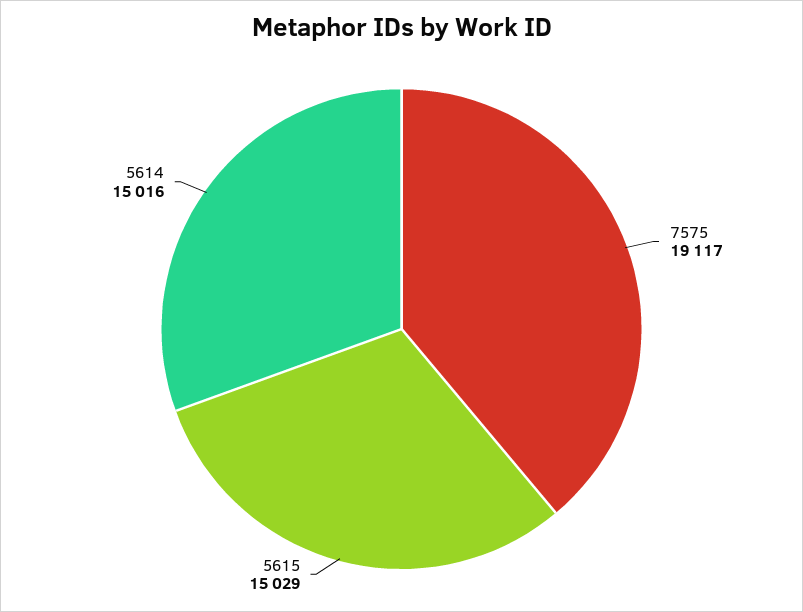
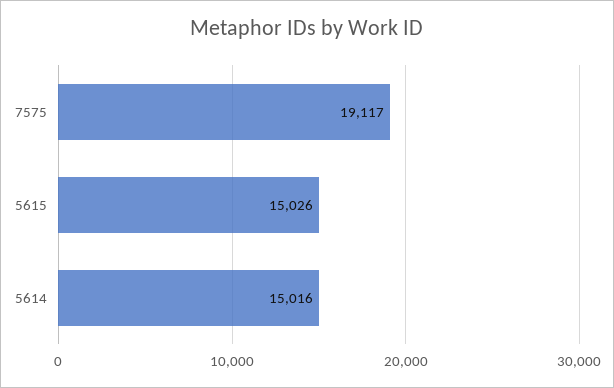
  {
    "7575": 19117,
-   "5615": 15029,
+   "5615": 15026,
    "5614": 15016
  }

